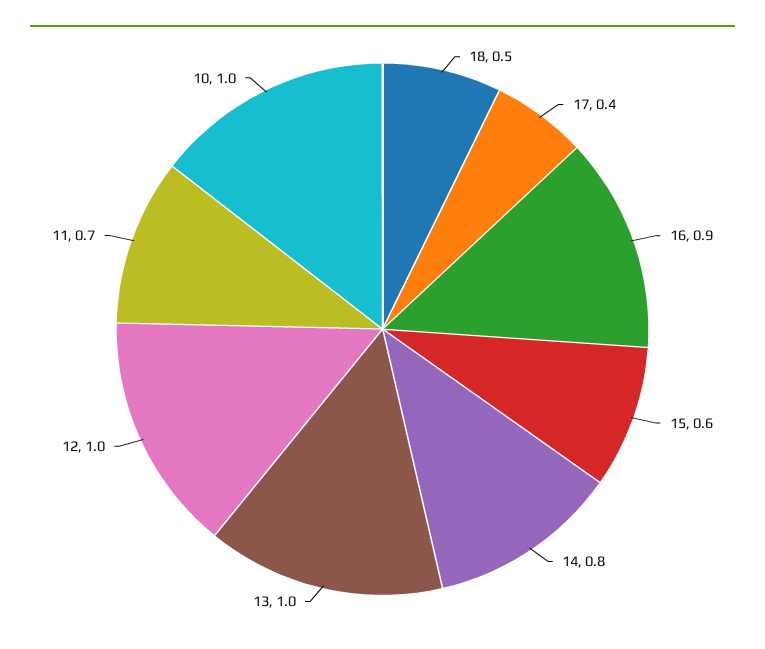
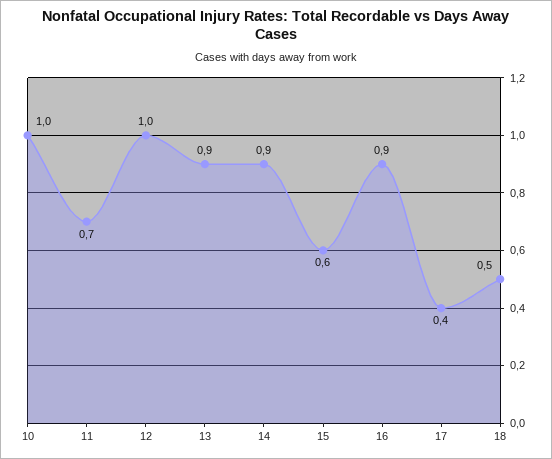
  {
    "18": 0.5,
    "17": 0.4,
    "16": 0.9,
    "15": 0.6,
-   "14": 0.8,
+   "14": 0.9,
-   "13": 1,
+   "13": 0.9,
    "12": 1,
    "11": 0.7,
    "10": 1
  }

